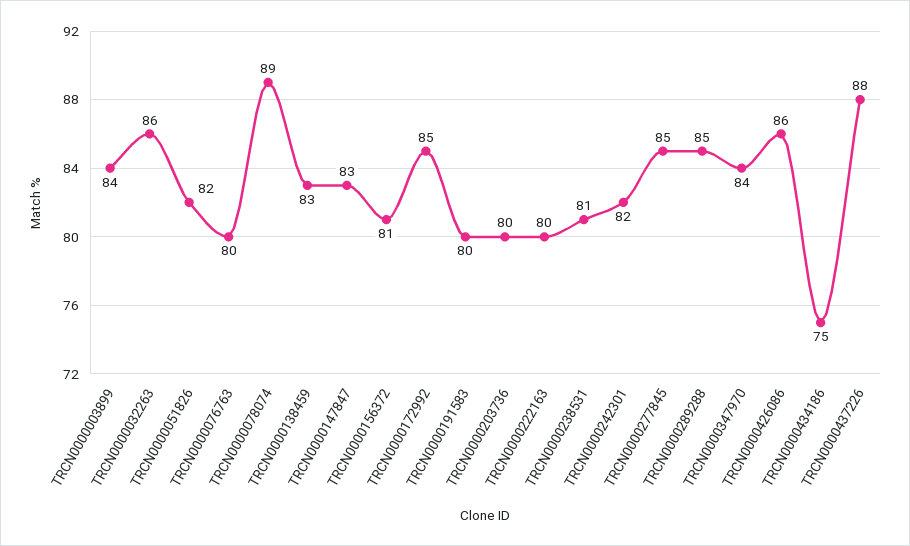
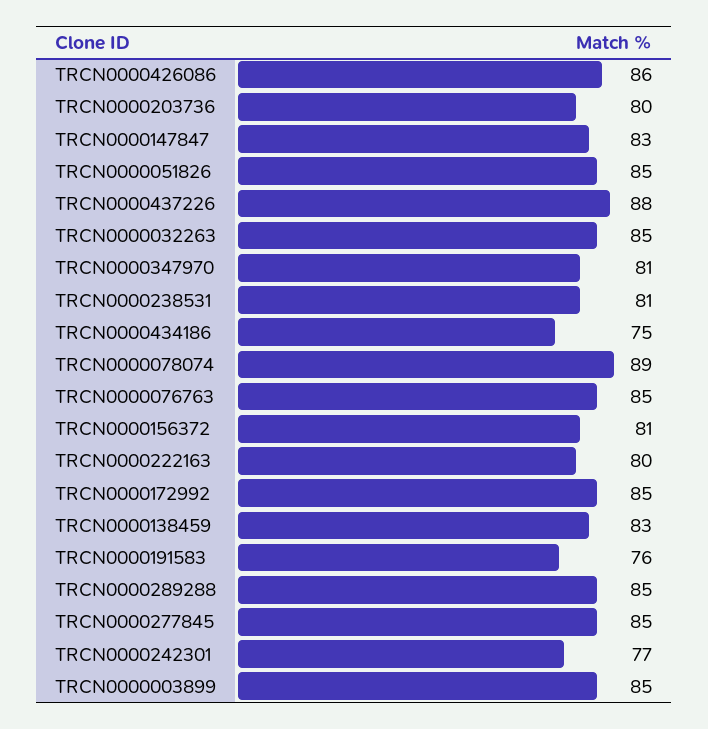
  {
-   "TRCN0000003899": 84,
+   "TRCN0000003899": 85,
-   "TRCN0000032263": 86,
+   "TRCN0000032263": 85,
-   "TRCN0000051826": 82,
+   "TRCN0000051826": 85,
-   "TRCN0000076763": 80,
+   "TRCN0000076763": 85,
    "TRCN0000078074": 89,
    "TRCN0000138459": 83,
    "TRCN0000147847": 83,
    "TRCN0000156372": 81,
    "TRCN0000172992": 85,
-   "TRCN0000191583": 80,
+   "TRCN0000191583": 76,
    "TRCN0000203736": 80,
    "TRCN0000222163": 80,
    "TRCN0000238531": 81,
-   "TRCN0000242301": 82,
+   "TRCN0000242301": 77,
    "TRCN0000277845": 85,
    "TRCN0000289288": 85,
-   "TRCN0000347970": 84,
+   "TRCN0000347970": 81,
    "TRCN0000426086": 86,
    "TRCN0000434186": 75,
    "TRCN0000437226": 88
  }

